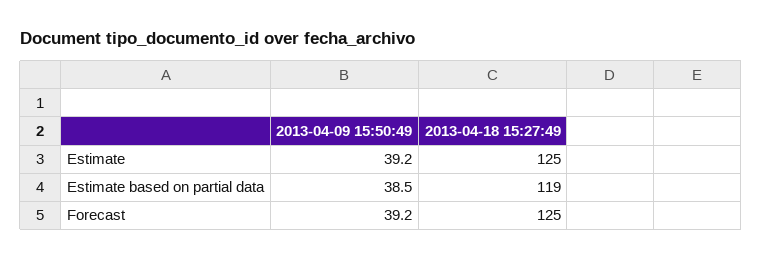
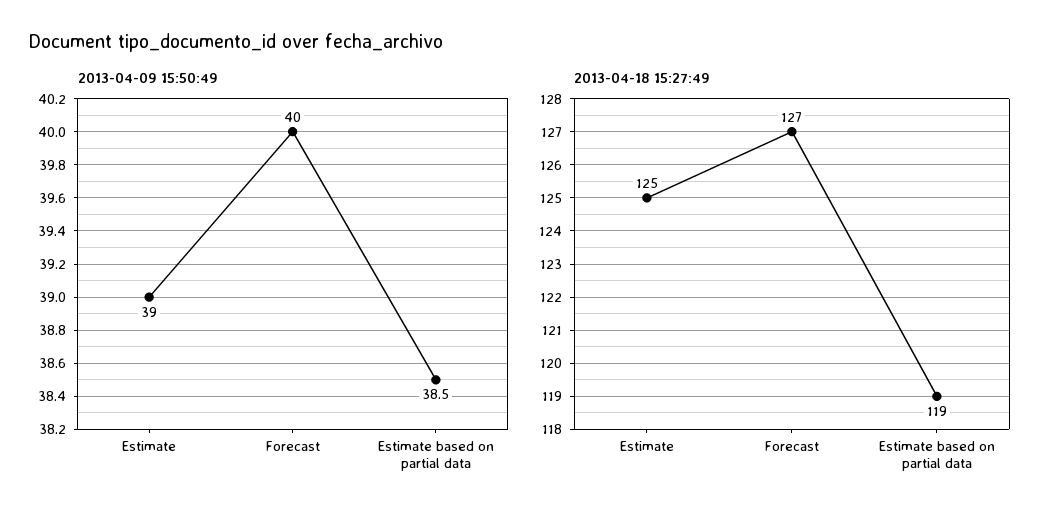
  {
    "2013-04-09 15:50:49": {
-     "Estimate": 39.2,
+     "Estimate": 39,
      "Estimate based on partial data": 38.5,
-     "Forecast": 39.2
+     "Forecast": 40
    },
    "2013-04-18 15:27:49": {
      "Estimate": 125,
      "Estimate based on partial data": 119,
-     "Forecast": 125
+     "Forecast": 127
    }
  }

